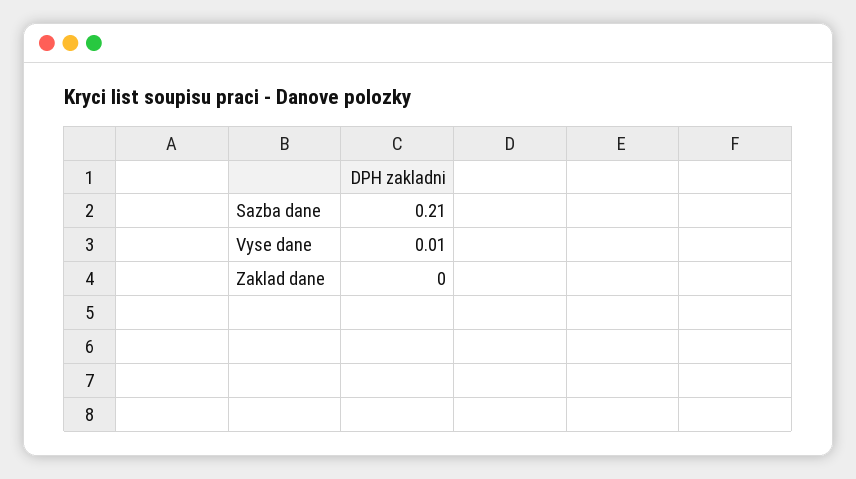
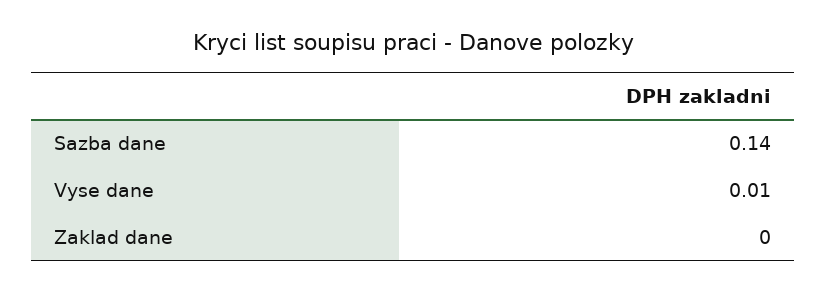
  {
-   "Sazba dane": 0.21,
+   "Sazba dane": 0.14,
    "Vyse dane": 0.01,
    "Zaklad dane": 0
  }

